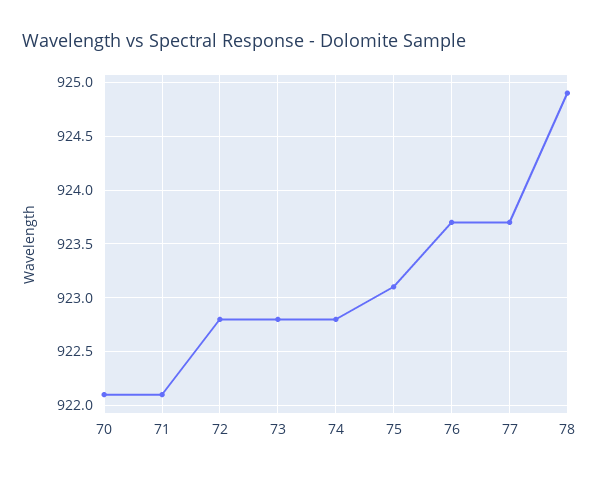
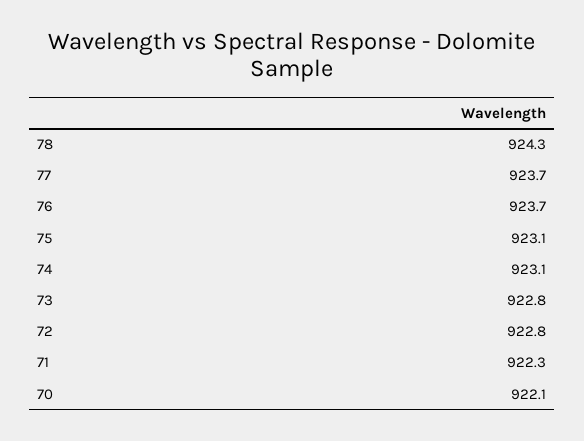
  {
    "70": 922.1,
-   "71": 922.1,
+   "71": 922.3,
    "72": 922.8,
    "73": 922.8,
-   "74": 922.8,
+   "74": 923.1,
    "75": 923.1,
    "76": 923.7,
    "77": 923.7,
-   "78": 924.9
+   "78": 924.3
  }

